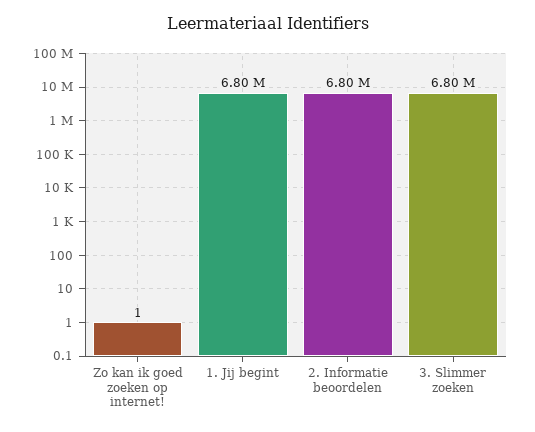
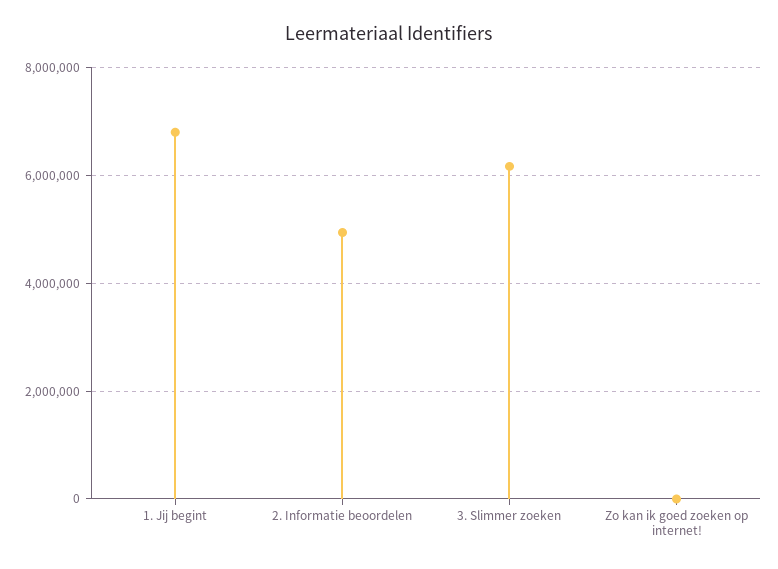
  {
    "Zo kan ik goed zoeken op internet!": 1,
    "1. Jij begint": 6800000,
-   "2. Informatie beoordelen": 6800000,
+   "2. Informatie beoordelen": 5000000,
-   "3. Slimmer zoeken": 6800000
+   "3. Slimmer zoeken": 6200000
  }

